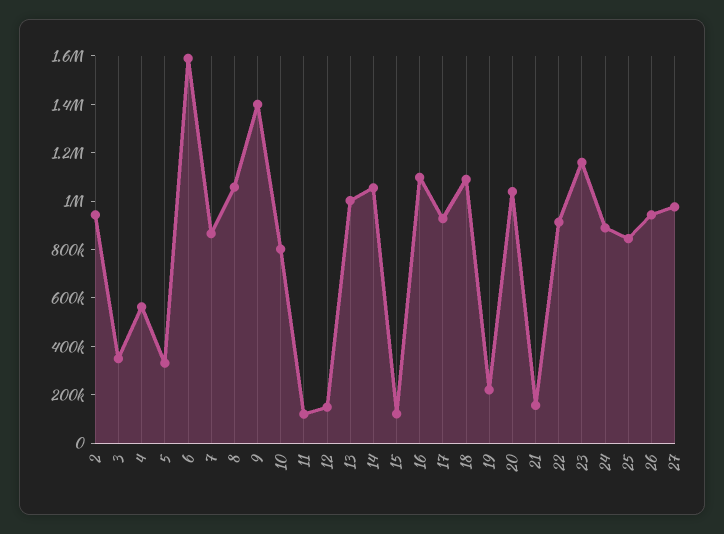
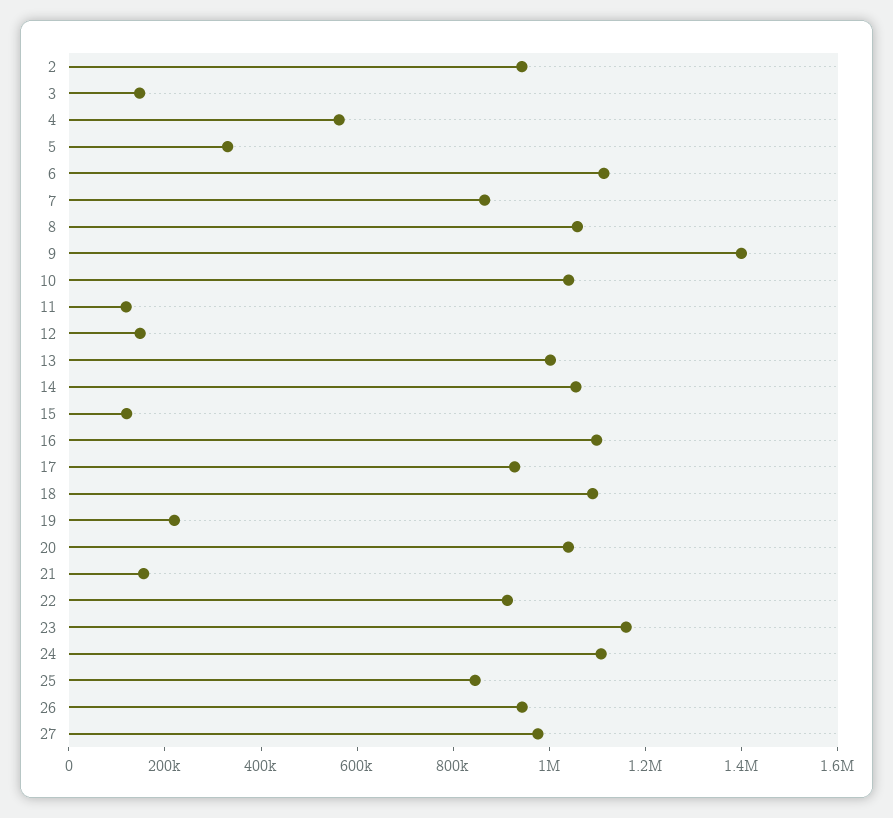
  {
    "2": 950000,
-   "3": 350000,
+   "3": 150000,
    "4": 550000,
    "5": 350000,
-   "6": 1600000,
+   "6": 1100000,
    "7": 850000,
    "8": 1050000,
    "9": 1400000,
-   "10": 800000,
+   "10": 1050000,
    "11": 100000,
    "12": 150000,
    "13": 1000000,
    "14": 1050000,
    "15": 100000,
    "16": 1100000,
    "17": 950000,
    "18": 1100000,
    "19": 200000,
    "20": 1050000,
    "21": 150000,
    "22": 900000,
    "23": 1150000,
-   "24": 900000,
+   "24": 1100000,
    "25": 850000,
    "26": 950000,
    "27": 1000000
  }

